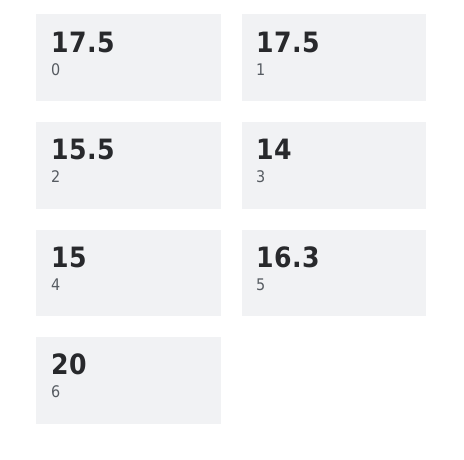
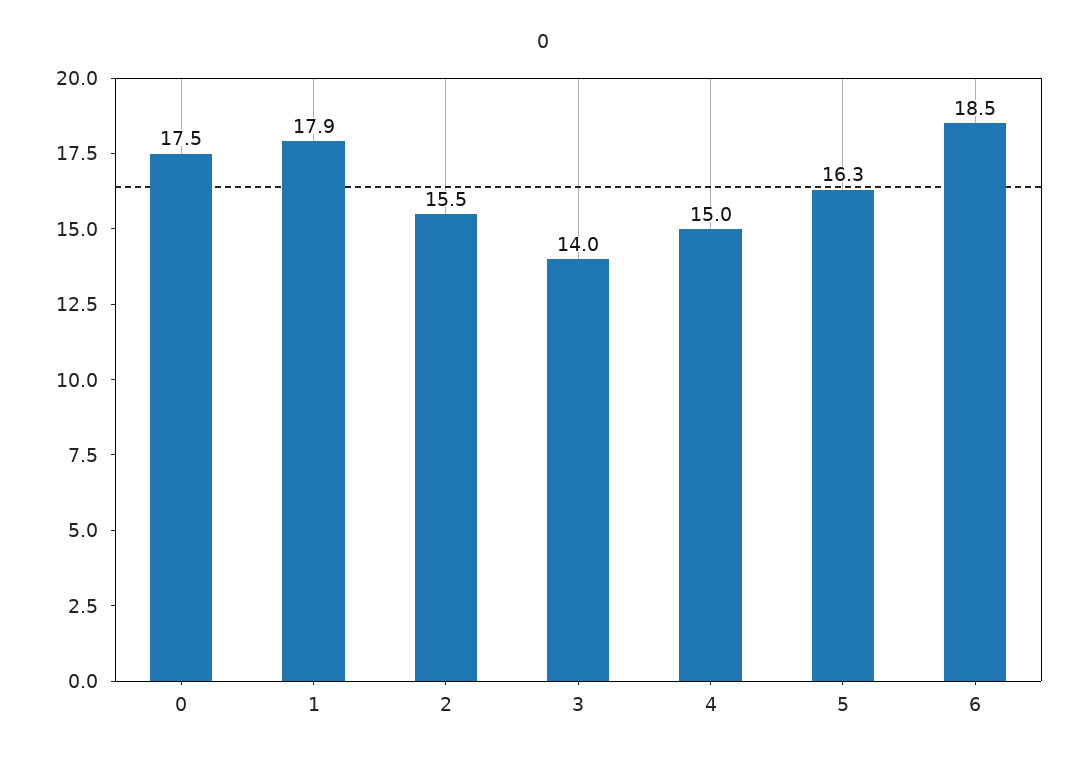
  {
    "0": 17.5,
-   "1": 17.5,
+   "1": 17.9,
    "2": 15.5,
    "3": 14,
    "4": 15,
    "5": 16.3,
-   "6": 20
+   "6": 18.5
  }

